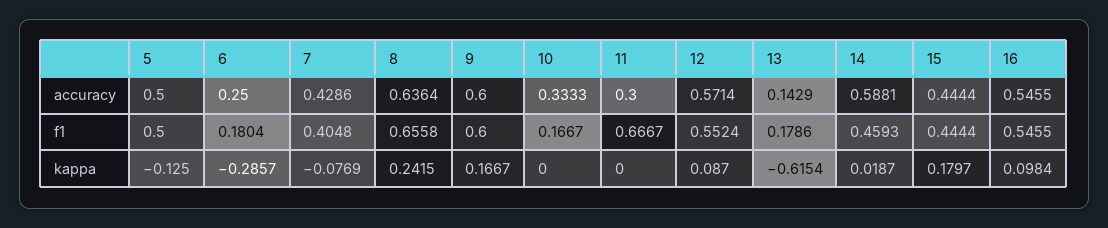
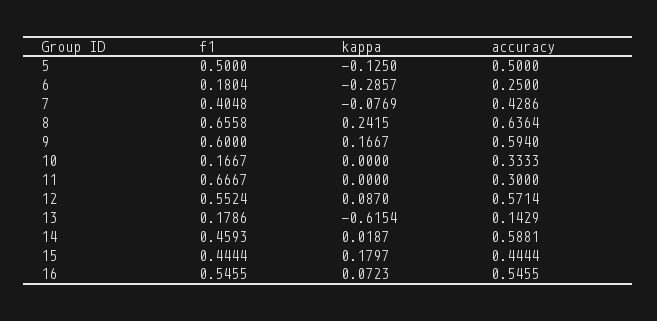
  {
    "5": {
      "accuracy": 0.5,
      "f1": 0.5,
      "kappa": -0.125
    },
    "6": {
      "accuracy": 0.25,
      "f1": 0.1804,
      "kappa": -0.2857
    },
    "7": {
      "accuracy": 0.4286,
      "f1": 0.4048,
      "kappa": -0.0769
    },
    "8": {
      "accuracy": 0.6364,
      "f1": 0.6558,
      "kappa": 0.2415
    },
    "9": {
-     "accuracy": 0.6,
+     "accuracy": 0.594,
      "f1": 0.6,
      "kappa": 0.1667
    },
    "10": {
      "accuracy": 0.3333,
      "f1": 0.1667,
      "kappa": 0
    },
    "11": {
      "accuracy": 0.3,
      "f1": 0.6667,
      "kappa": 0
    },
    "12": {
      "accuracy": 0.5714,
      "f1": 0.5524,
      "kappa": 0.087
    },
    "13": {
      "accuracy": 0.1429,
      "f1": 0.1786,
      "kappa": -0.6154
    },
    "14": {
      "accuracy": 0.5881,
      "f1": 0.4593,
      "kappa": 0.0187
    },
    "15": {
      "accuracy": 0.4444,
      "f1": 0.4444,
      "kappa": 0.1797
    },
    "16": {
      "accuracy": 0.5455,
      "f1": 0.5455,
-     "kappa": 0.0984
+     "kappa": 0.0723
    }
  }

